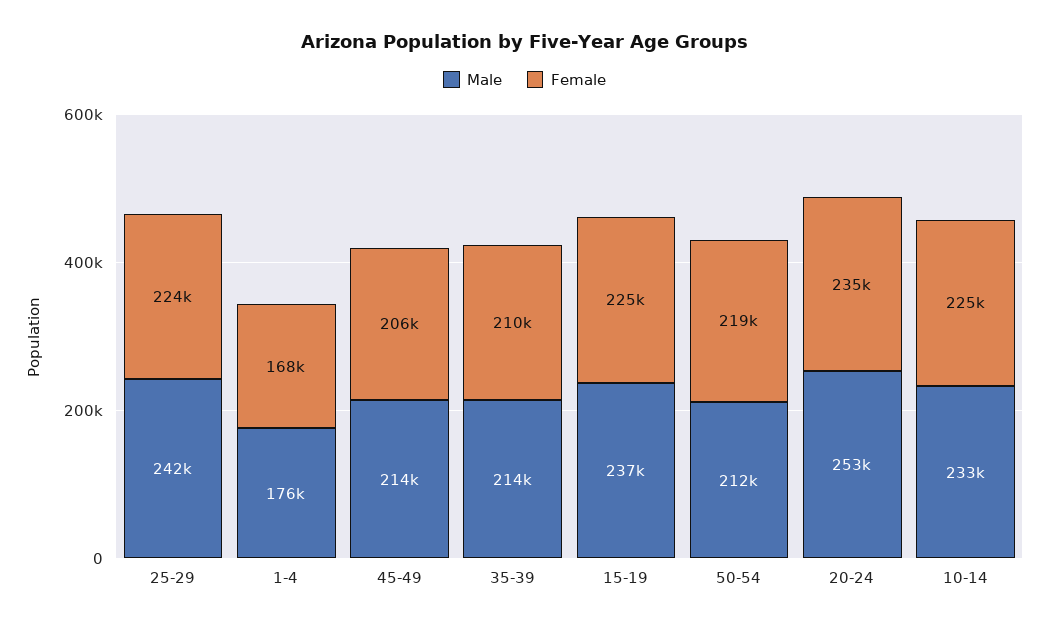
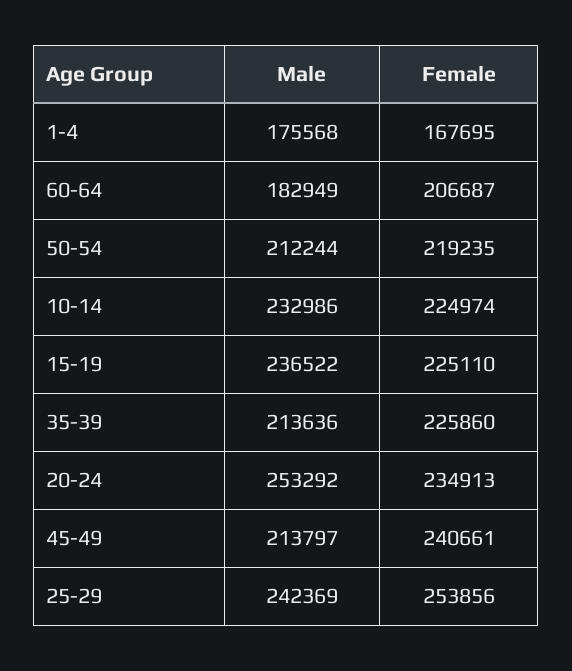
  {
    "Male": {
      "25-29": 242369,
      "1-4": 175568,
      "45-49": 213797,
      "35-39": 213636,
      "15-19": 236522,
      "50-54": 212244,
      "20-24": 253292,
-     "10-14": 232986
+     "10-14": 232986,
+     "60-64": 182949
    },
    "Female": {
-     "25-29": 224000,
+     "25-29": 253856,
      "1-4": 167695,
-     "45-49": 206000,
+     "45-49": 240661,
-     "35-39": 210000,
+     "35-39": 225860,
      "15-19": 225110,
      "50-54": 219235,
      "20-24": 234913,
-     "10-14": 224974
+     "10-14": 224974,
+     "60-64": 206687
    }
  }

